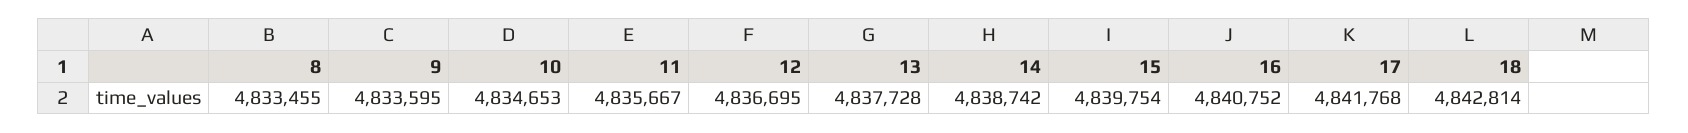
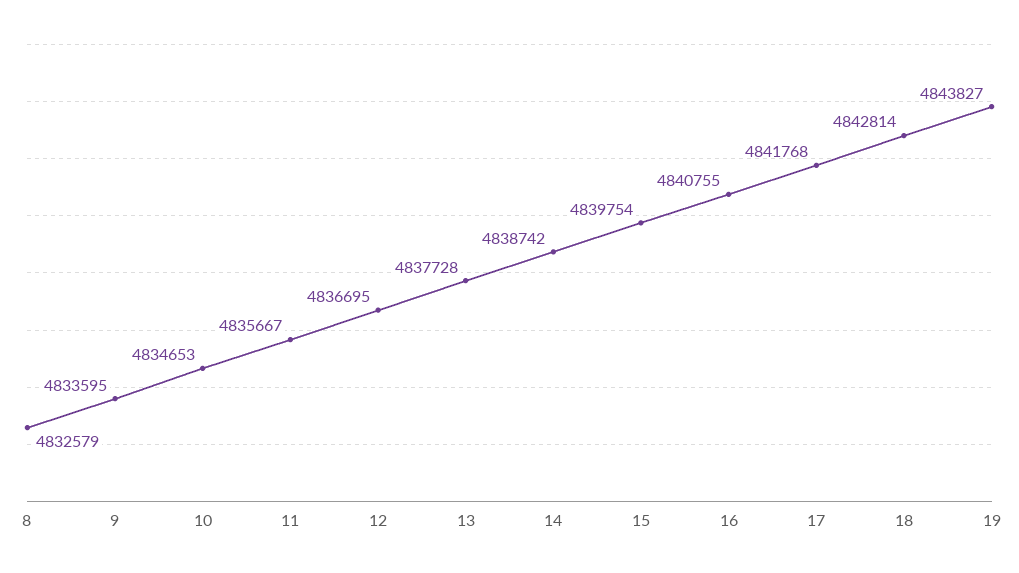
  {
-   "8": 4833455,
+   "8": 4832579,
    "9": 4833595,
    "10": 4834653,
    "11": 4835667,
    "12": 4836695,
    "13": 4837728,
    "14": 4838742,
    "15": 4839754,
-   "16": 4840752,
+   "16": 4840755,
    "17": 4841768,
-   "18": 4842814
+   "18": 4842814,
+   "19": 4843827
  }

